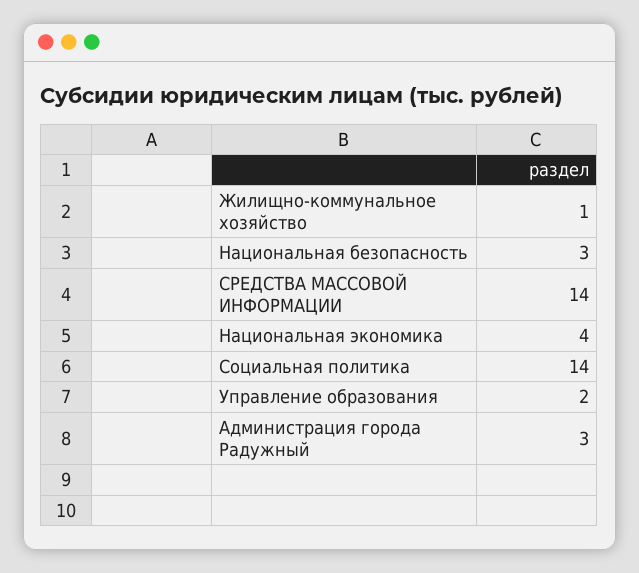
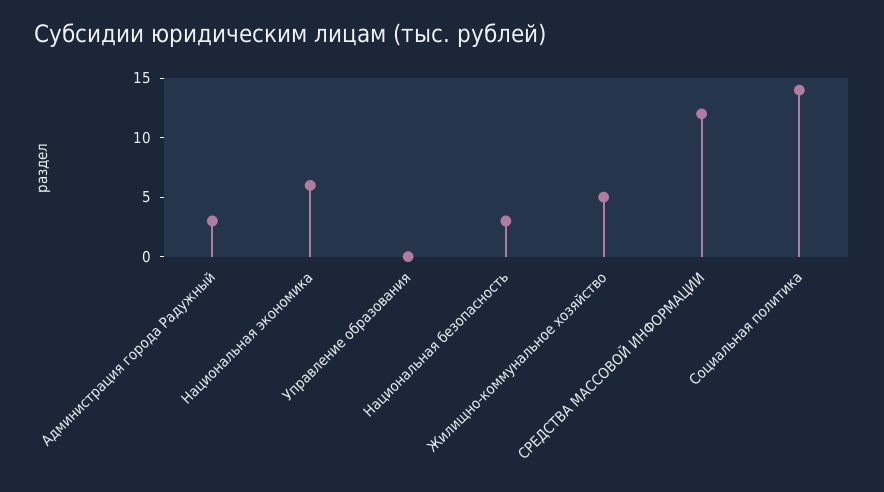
  {
-   "Жилищно-коммунальное хозяйство": 1,
+   "Жилищно-коммунальное хозяйство": 5,
    "Национальная безопасность": 3,
-   "СРЕДСТВА МАССОВОЙ ИНФОРМАЦИИ": 14,
+   "СРЕДСТВА МАССОВОЙ ИНФОРМАЦИИ": 12,
-   "Национальная экономика": 4,
+   "Национальная экономика": 6,
    "Социальная политика": 14,
-   "Управление образования": 2,
+   "Управление образования": 0,
    "Администрация города Радужный": 3
  }

